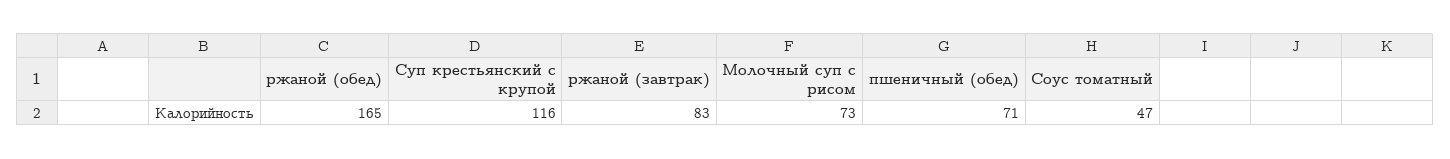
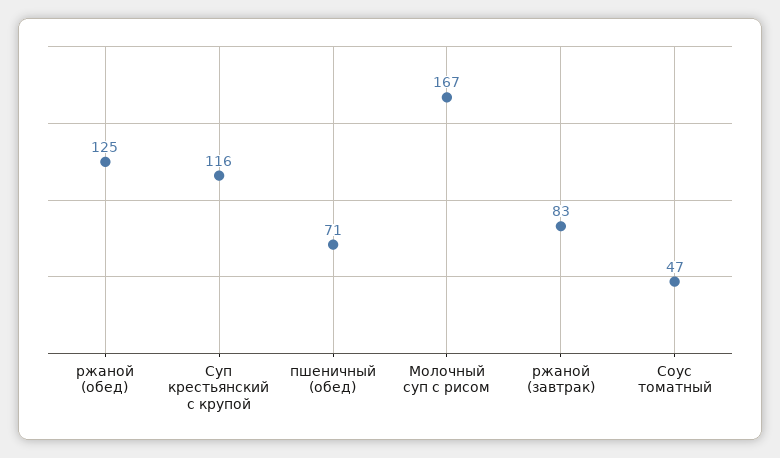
  {
-   "ржаной (обед)": 165,
+   "ржаной (обед)": 125,
    "Суп крестьянский с крупой": 116,
    "ржаной (завтрак)": 83,
-   "Молочный суп с рисом": 73,
+   "Молочный суп с рисом": 167,
    "пшеничный (обед)": 71,
    "Соус томатный": 47
  }

